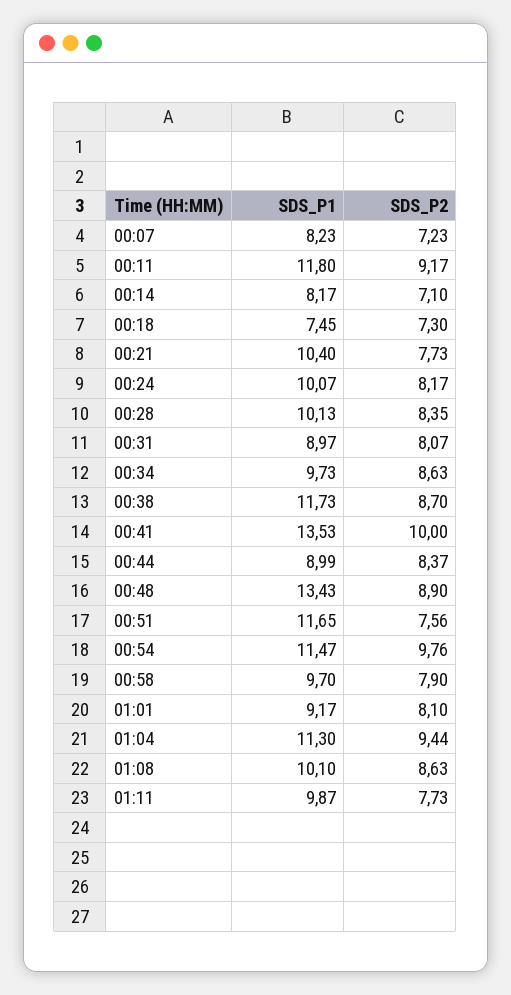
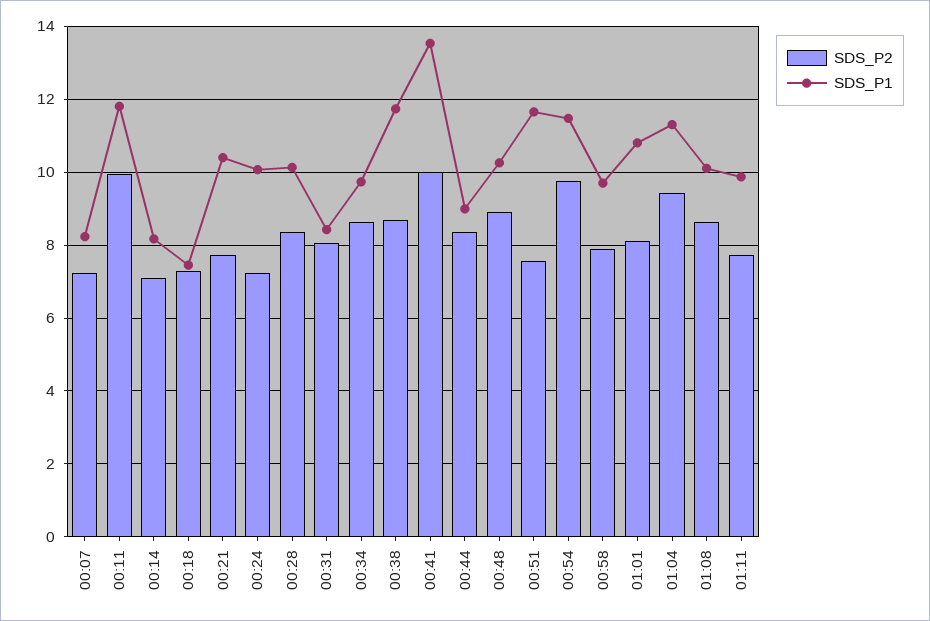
  {
    "SDS_P1": {
      "00:07": 8.23,
      "00:11": 11.8,
      "00:14": 8.17,
      "00:18": 7.45,
      "00:21": 10.4,
      "00:24": 10.07,
      "00:28": 10.13,
-     "00:31": 8.97,
+     "00:31": 8.4,
      "00:34": 9.73,
      "00:38": 11.73,
      "00:41": 13.53,
      "00:44": 8.99,
-     "00:48": 13.43,
+     "00:48": 10.2,
      "00:51": 11.65,
      "00:54": 11.47,
      "00:58": 9.7,
-     "01:01": 9.17,
+     "01:01": 10.8,
      "01:04": 11.3,
      "01:08": 10.1,
      "01:11": 9.87
    },
    "SDS_P2": {
      "00:07": 7.23,
-     "00:11": 9.17,
+     "00:11": 10,
      "00:14": 7.1,
      "00:18": 7.3,
      "00:21": 7.73,
-     "00:24": 8.17,
+     "00:24": 7.2,
      "00:28": 8.35,
      "00:31": 8.07,
      "00:34": 8.63,
      "00:38": 8.7,
      "00:41": 10,
      "00:44": 8.37,
      "00:48": 8.9,
      "00:51": 7.56,
      "00:54": 9.76,
      "00:58": 7.9,
      "01:01": 8.1,
      "01:04": 9.44,
      "01:08": 8.63,
      "01:11": 7.73
    }
  }

